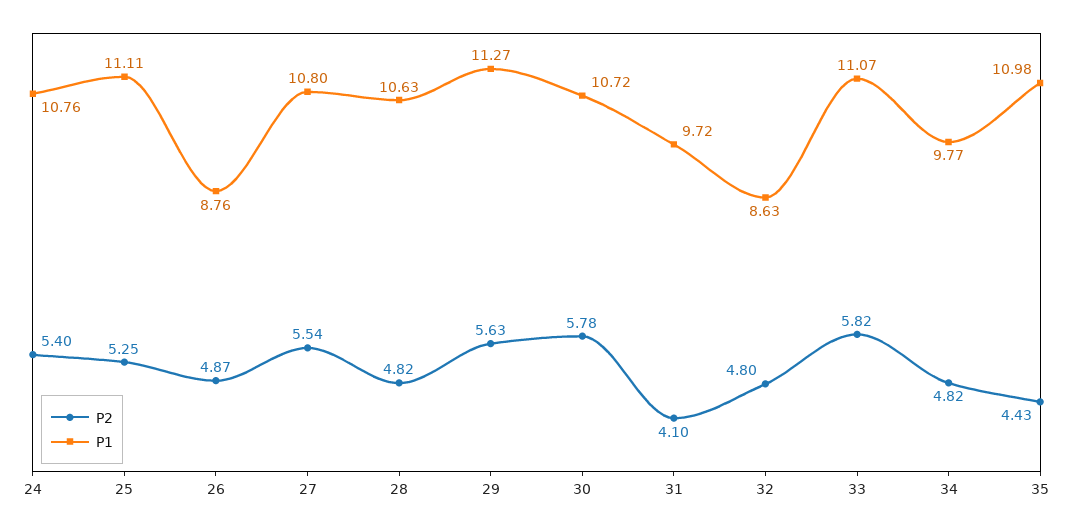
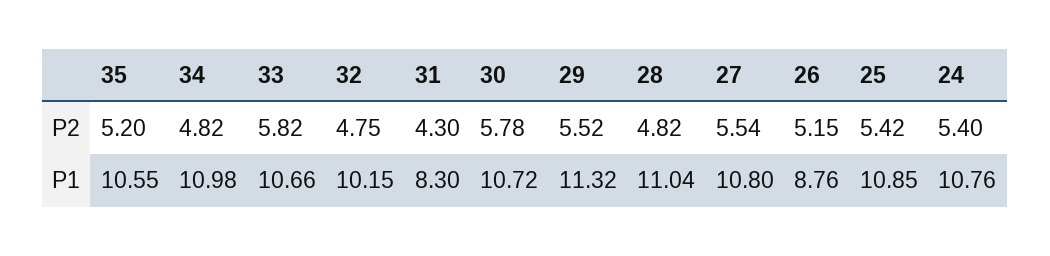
  {
    "P2": {
      "24": 5.4,
-     "25": 5.25,
+     "25": 5.42,
-     "26": 4.87,
+     "26": 5.15,
      "27": 5.54,
      "28": 4.82,
-     "29": 5.63,
+     "29": 5.52,
      "30": 5.78,
-     "31": 4.1,
+     "31": 4.3,
-     "32": 4.8,
+     "32": 4.75,
      "33": 5.82,
      "34": 4.82,
-     "35": 4.43
+     "35": 5.2
    },
    "P1": {
      "24": 10.76,
-     "25": 11.11,
+     "25": 10.85,
      "26": 8.76,
      "27": 10.8,
-     "28": 10.63,
+     "28": 11.04,
-     "29": 11.27,
+     "29": 11.32,
      "30": 10.72,
-     "31": 9.72,
+     "31": 8.3,
-     "32": 8.63,
+     "32": 10.15,
-     "33": 11.07,
+     "33": 10.66,
-     "34": 9.77,
+     "34": 10.98,
-     "35": 10.98
+     "35": 10.55
    }
  }

